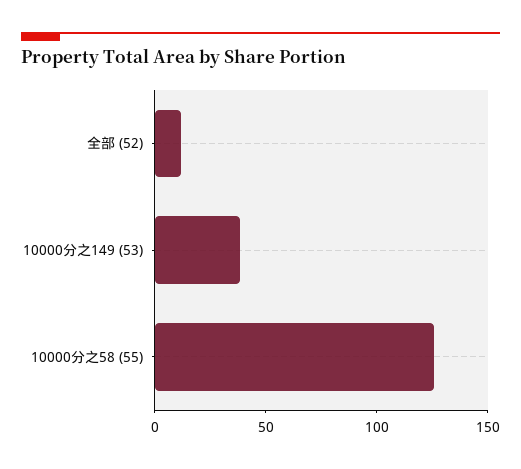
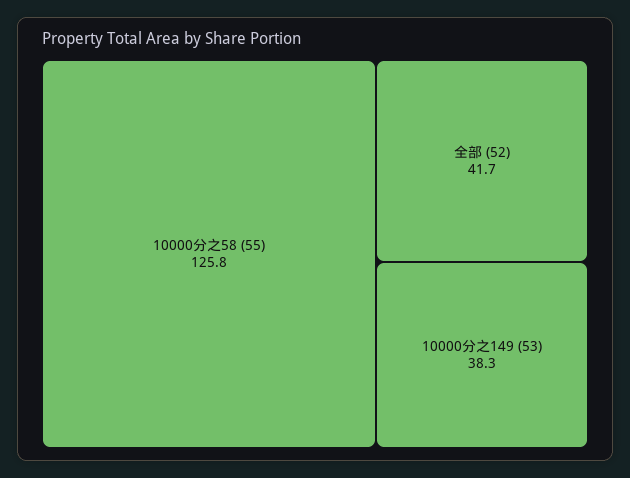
  {
-   "全部 (52)": 10,
+   "全部 (52)": 41.7,
    "10000分之149 (53)": 38.3,
    "10000分之58 (55)": 125.8
  }

